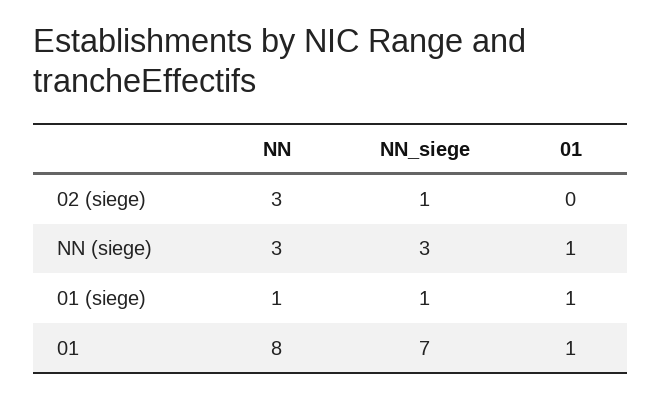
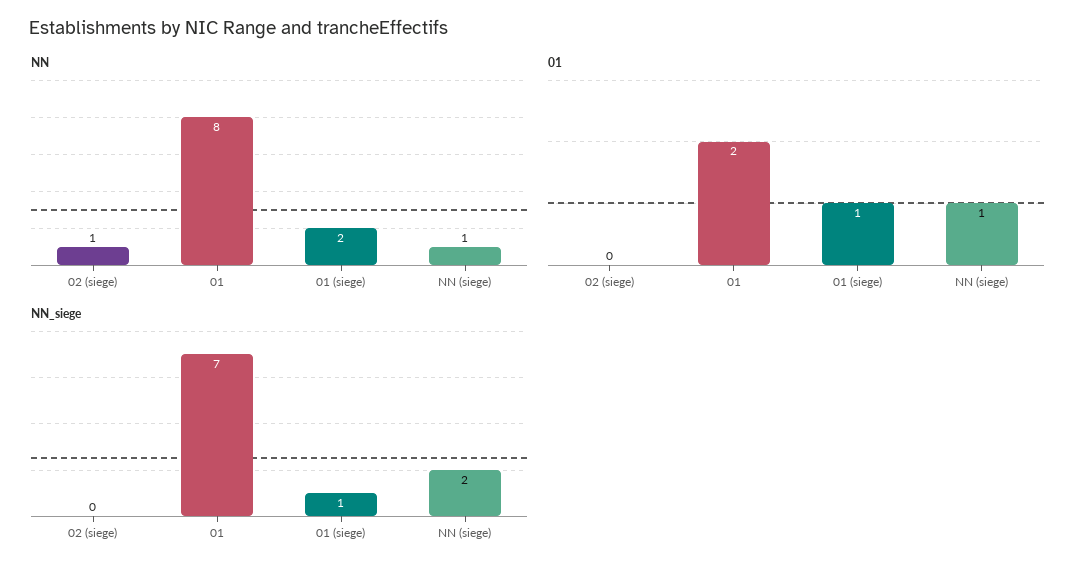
  {
    "NN": {
-     "02 (siege)": 3,
+     "02 (siege)": 1,
-     "NN (siege)": 3,
+     "NN (siege)": 1,
-     "01 (siege)": 1,
+     "01 (siege)": 2,
      "01": 8
    },
    "NN_siege": {
-     "02 (siege)": 1,
+     "02 (siege)": 0,
-     "NN (siege)": 3,
+     "NN (siege)": 2,
      "01 (siege)": 1,
      "01": 7
    },
    "01": {
      "02 (siege)": 0,
      "NN (siege)": 1,
      "01 (siege)": 1,
-     "01": 1
+     "01": 2
    }
  }

